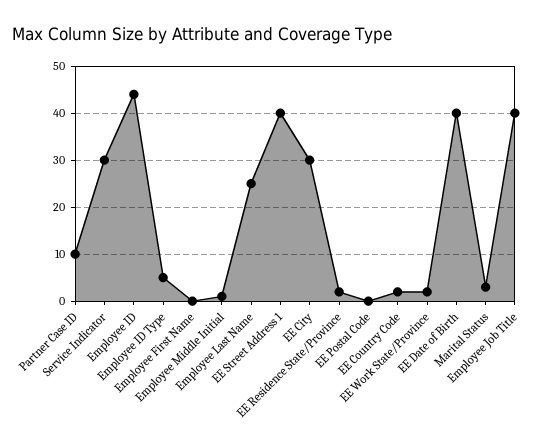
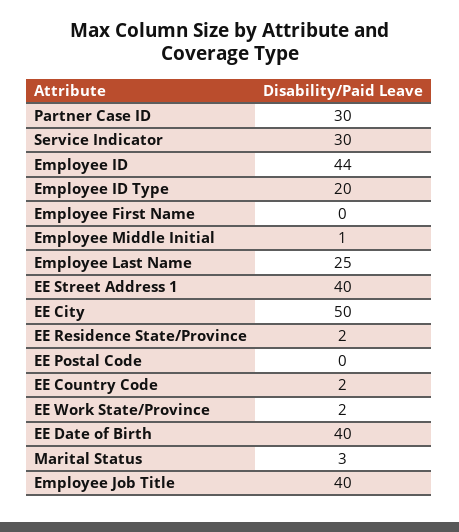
  {
-   "Partner Case ID": 10,
+   "Partner Case ID": 30,
    "Service Indicator": 30,
    "Employee ID": 44,
-   "Employee ID Type": 5,
+   "Employee ID Type": 20,
    "Employee First Name": 0,
    "Employee Middle Initial": 1,
    "Employee Last Name": 25,
    "EE Street Address 1": 40,
-   "EE City": 30,
+   "EE City": 50,
    "EE Residence State/Province": 2,
    "EE Postal Code": 0,
    "EE Country Code": 2,
    "EE Work State/Province": 2,
    "EE Date of Birth": 40,
    "Marital Status": 3,
    "Employee Job Title": 40
  }

